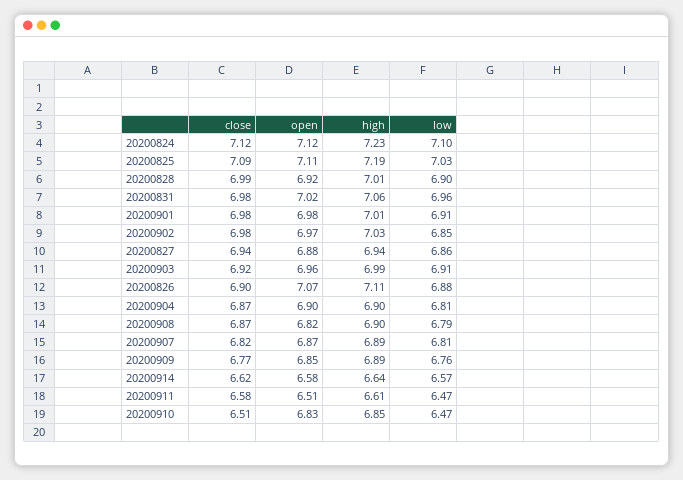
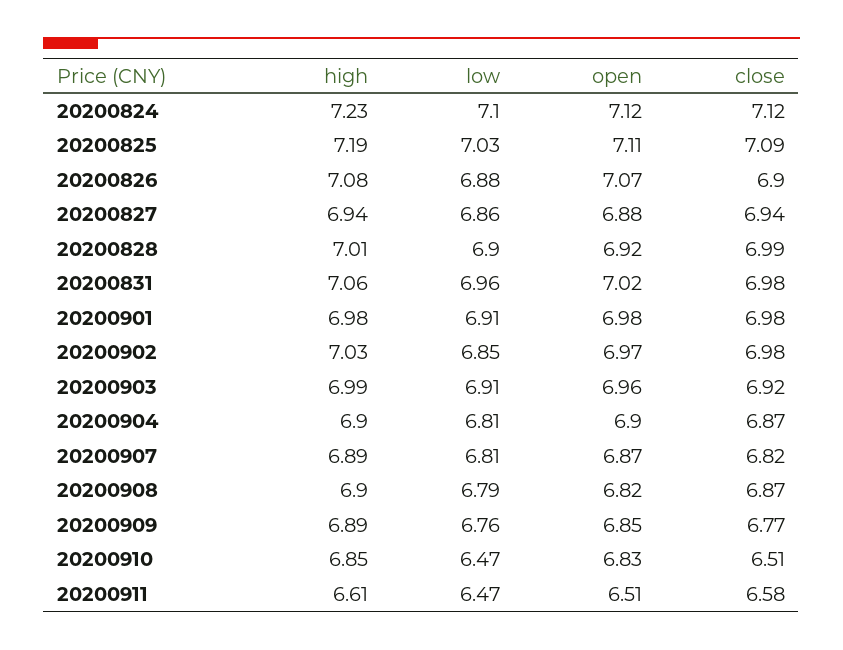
  {
    "close": {
      "20200824": 7.12,
      "20200825": 7.09,
      "20200828": 6.99,
      "20200831": 6.98,
      "20200901": 6.98,
      "20200902": 6.98,
      "20200827": 6.94,
      "20200903": 6.92,
      "20200826": 6.9,
      "20200904": 6.87,
      "20200908": 6.87,
      "20200907": 6.82,
      "20200909": 6.77,
-     "20200914": 6.62,
      "20200911": 6.58,
      "20200910": 6.51
    },
    "open": {
      "20200824": 7.12,
      "20200825": 7.11,
      "20200828": 6.92,
      "20200831": 7.02,
      "20200901": 6.98,
      "20200902": 6.97,
      "20200827": 6.88,
      "20200903": 6.96,
      "20200826": 7.07,
      "20200904": 6.9,
      "20200908": 6.82,
      "20200907": 6.87,
      "20200909": 6.85,
-     "20200914": 6.58,
      "20200911": 6.51,
      "20200910": 6.83
    },
    "high": {
      "20200824": 7.23,
      "20200825": 7.19,
      "20200828": 7.01,
      "20200831": 7.06,
-     "20200901": 7.01,
+     "20200901": 6.98,
      "20200902": 7.03,
      "20200827": 6.94,
      "20200903": 6.99,
-     "20200826": 7.11,
+     "20200826": 7.08,
      "20200904": 6.9,
      "20200908": 6.9,
      "20200907": 6.89,
      "20200909": 6.89,
-     "20200914": 6.64,
      "20200911": 6.61,
      "20200910": 6.85
    },
    "low": {
      "20200824": 7.1,
      "20200825": 7.03,
      "20200828": 6.9,
      "20200831": 6.96,
      "20200901": 6.91,
      "20200902": 6.85,
      "20200827": 6.86,
      "20200903": 6.91,
      "20200826": 6.88,
      "20200904": 6.81,
      "20200908": 6.79,
      "20200907": 6.81,
      "20200909": 6.76,
-     "20200914": 6.57,
      "20200911": 6.47,
      "20200910": 6.47
    }
  }

